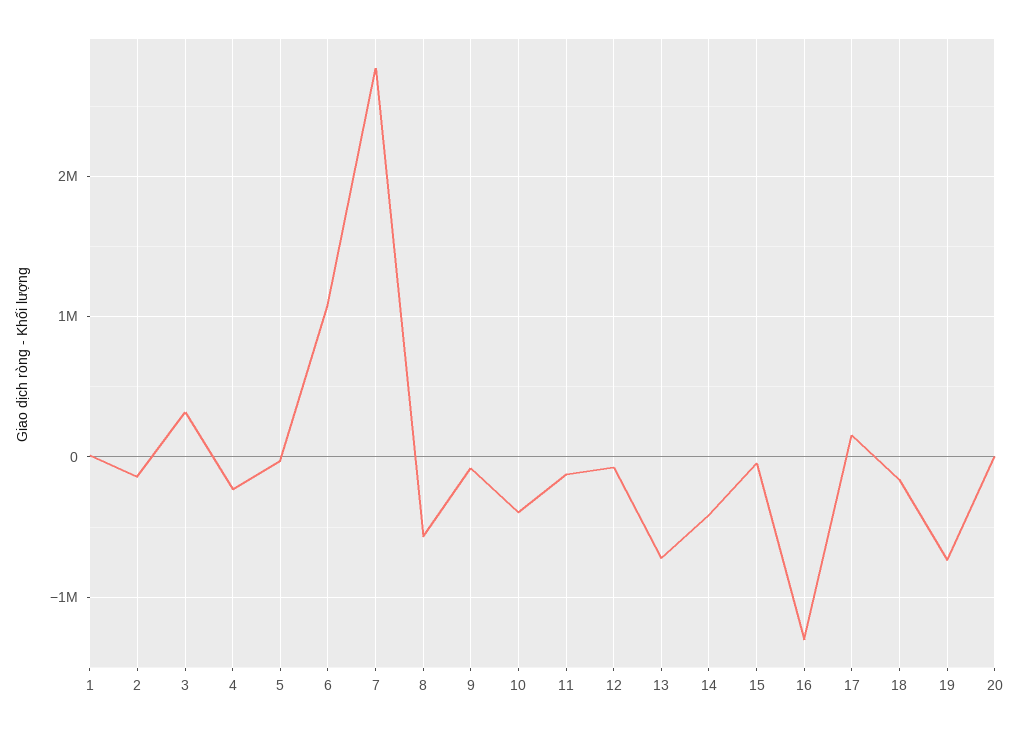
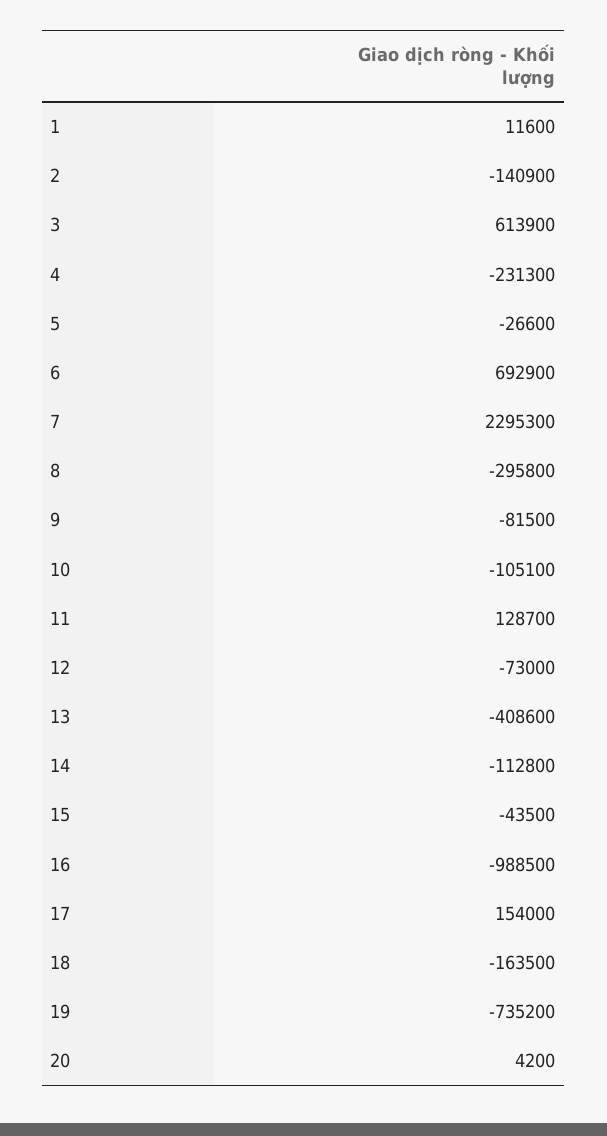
  {
    "1": 11600,
    "2": -140900,
-   "3": 300000,
+   "3": 613900,
    "4": -231300,
    "5": -26600,
-   "6": 1100000,
+   "6": 692900,
-   "7": 2800000,
+   "7": 2295300,
-   "8": -600000,
+   "8": -295800,
    "9": -81500,
-   "10": -400000,
+   "10": -105100,
-   "11": -100000,
+   "11": 128700,
    "12": -73000,
-   "13": -700000,
+   "13": -408600,
-   "14": -400000,
+   "14": -112800,
    "15": -43500,
-   "16": -1300000,
+   "16": -988500,
    "17": 154000,
    "18": -163500,
    "19": -735200,
    "20": 4200
  }

